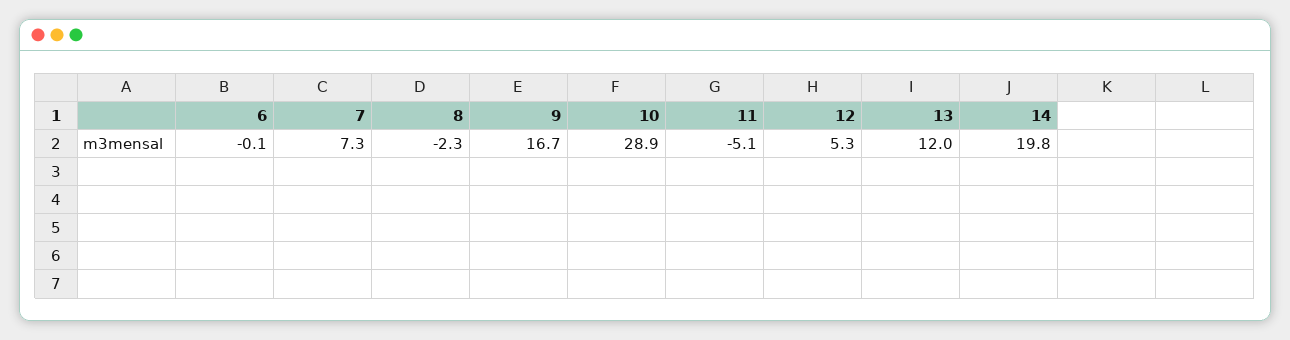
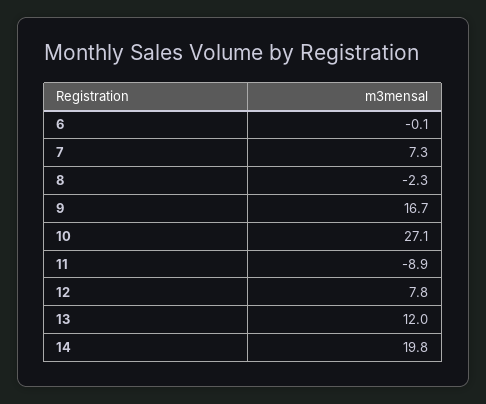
  {
    "6": -0.1,
    "7": 7.3,
    "8": -2.3,
    "9": 16.7,
-   "10": 28.9,
+   "10": 27.1,
-   "11": -5.1,
+   "11": -8.9,
-   "12": 5.3,
+   "12": 7.8,
    "13": 12,
    "14": 19.8
  }

